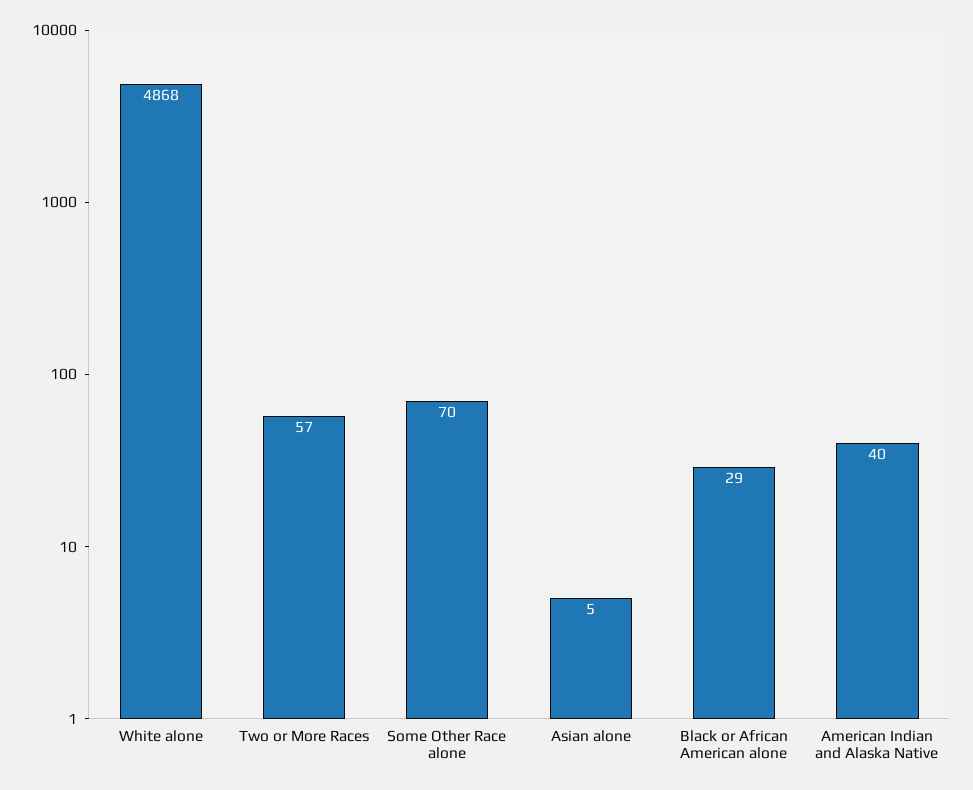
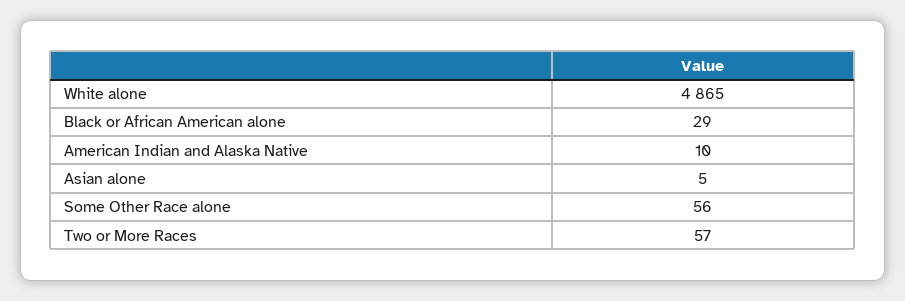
  {
-   "White alone": 4868,
+   "White alone": 4865,
    "Two or More Races": 57,
-   "Some Other Race alone": 70,
+   "Some Other Race alone": 56,
    "Asian alone": 5,
    "Black or African American alone": 29,
-   "American Indian and Alaska Native": 40
+   "American Indian and Alaska Native": 10
  }

